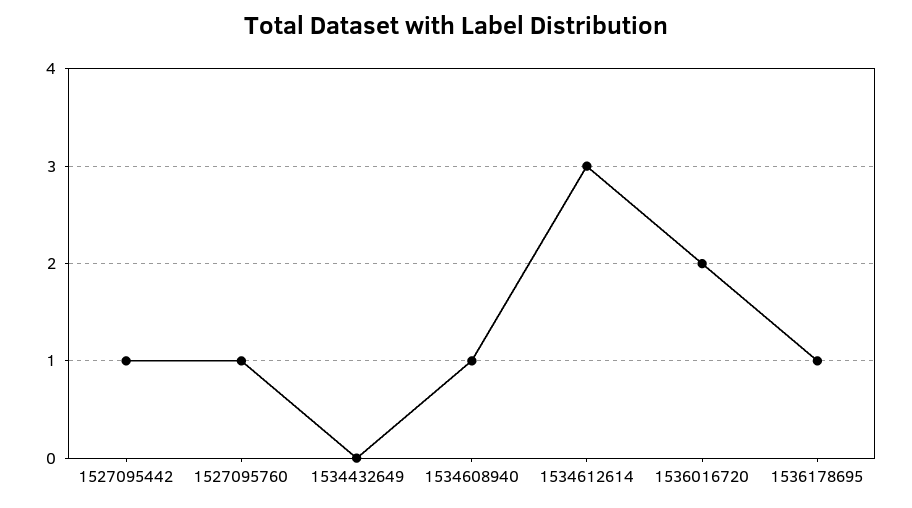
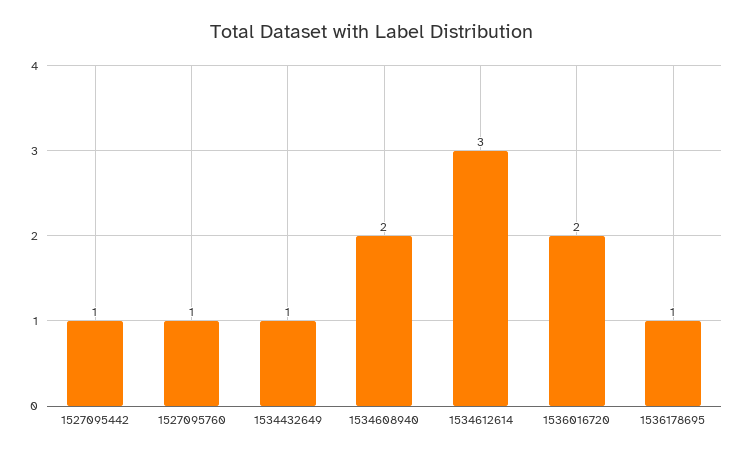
  {
    "1527095442": 1,
    "1527095760": 1,
-   "1534432649": 0,
+   "1534432649": 1,
-   "1534608940": 1,
+   "1534608940": 2,
    "1534612614": 3,
    "1536016720": 2,
    "1536178695": 1
  }

